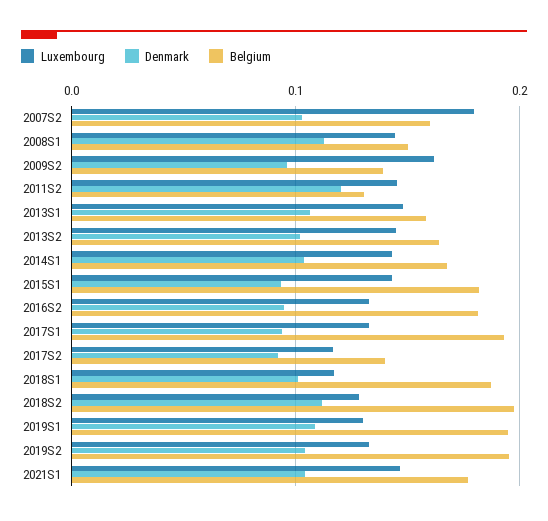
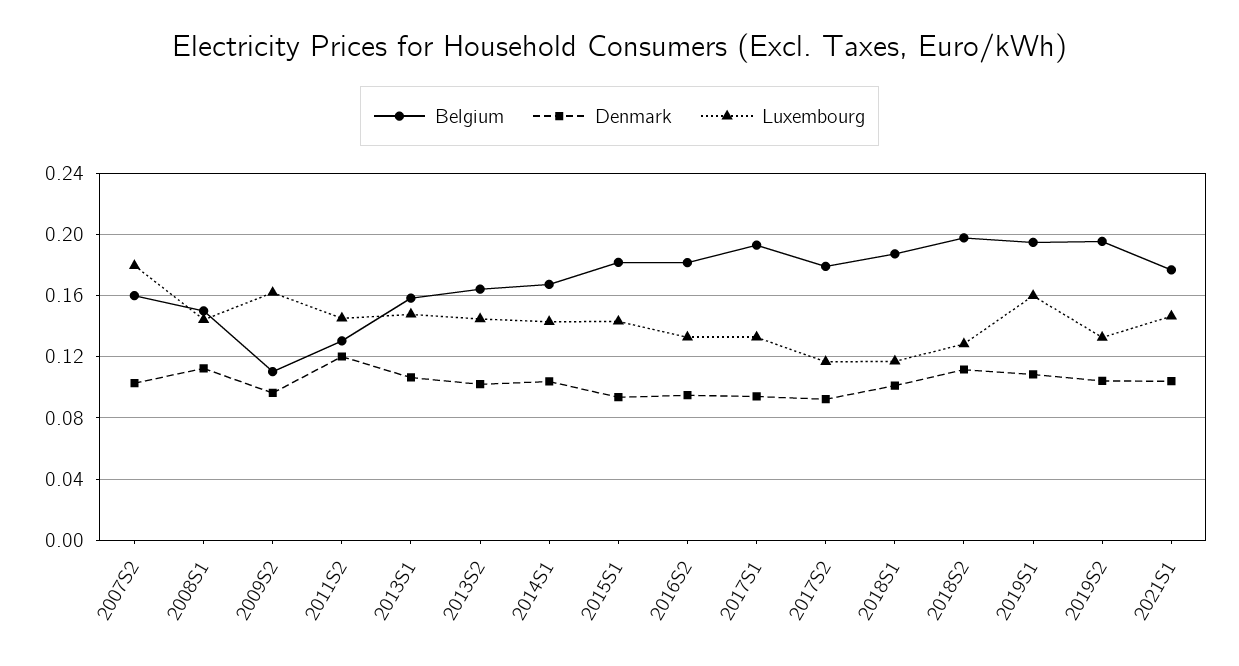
  {
    "Luxembourg": {
      "2007S2": 0.18,
      "2008S1": 0.145,
      "2009S2": 0.16,
      "2011S2": 0.145,
      "2013S1": 0.15,
      "2013S2": 0.145,
      "2014S1": 0.145,
      "2015S1": 0.145,
      "2016S2": 0.135,
      "2017S1": 0.135,
      "2017S2": 0.115,
      "2018S1": 0.115,
      "2018S2": 0.13,
-     "2019S1": 0.13,
+     "2019S1": 0.16,
      "2019S2": 0.135,
      "2021S1": 0.145
    },
    "Denmark": {
      "2007S2": 0.105,
      "2008S1": 0.11,
      "2009S2": 0.095,
      "2011S2": 0.12,
      "2013S1": 0.105,
      "2013S2": 0.1,
      "2014S1": 0.105,
      "2015S1": 0.095,
      "2016S2": 0.095,
      "2017S1": 0.095,
      "2017S2": 0.09,
      "2018S1": 0.1,
      "2018S2": 0.11,
      "2019S1": 0.11,
      "2019S2": 0.105,
      "2021S1": 0.105
    },
    "Belgium": {
      "2007S2": 0.16,
      "2008S1": 0.15,
-     "2009S2": 0.14,
+     "2009S2": 0.11,
      "2011S2": 0.13,
      "2013S1": 0.16,
      "2013S2": 0.165,
      "2014S1": 0.165,
      "2015S1": 0.18,
      "2016S2": 0.18,
      "2017S1": 0.195,
-     "2017S2": 0.14,
+     "2017S2": 0.18,
      "2018S1": 0.185,
      "2018S2": 0.2,
      "2019S1": 0.195,
      "2019S2": 0.195,
      "2021S1": 0.175
    }
  }

